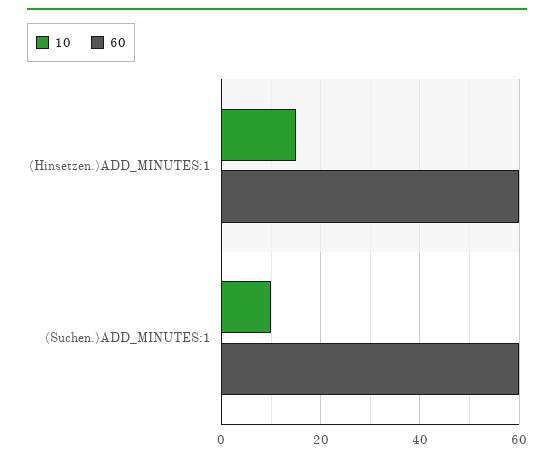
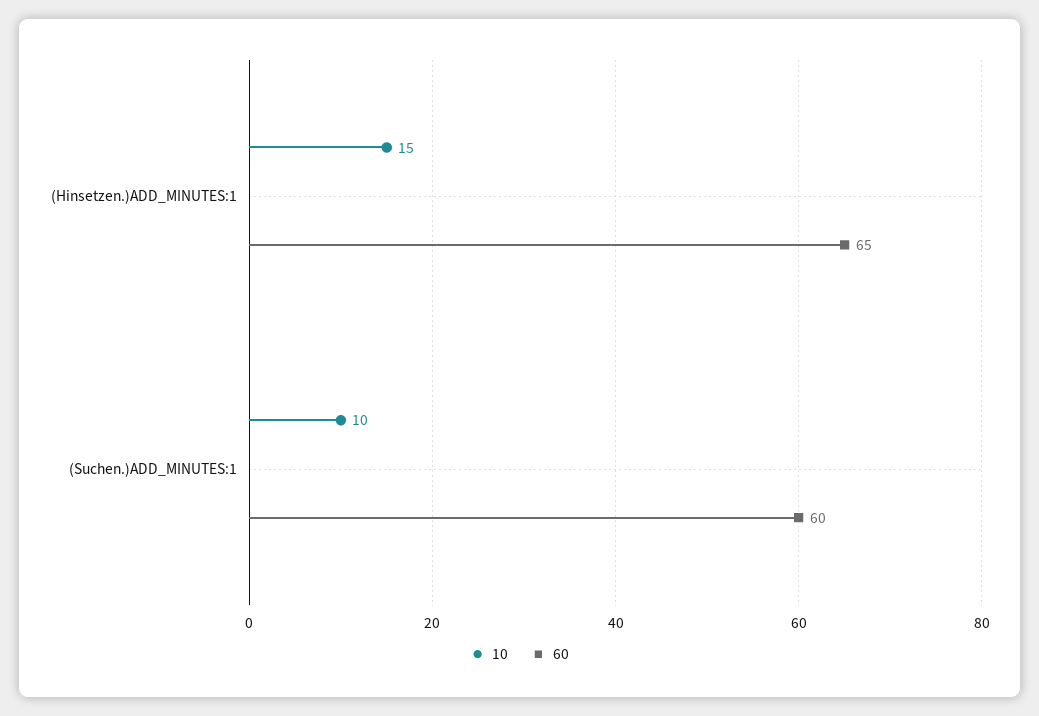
  {
    "10": {
      "(Hinsetzen.)ADD_MINUTES:1": 15,
      "(Suchen.)ADD_MINUTES:1": 10
    },
    "60": {
-     "(Hinsetzen.)ADD_MINUTES:1": 60,
+     "(Hinsetzen.)ADD_MINUTES:1": 65,
      "(Suchen.)ADD_MINUTES:1": 60
    }
  }

